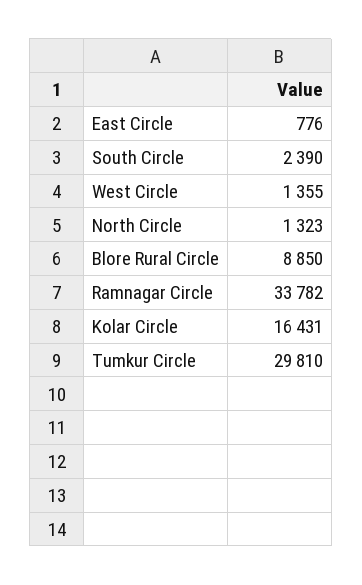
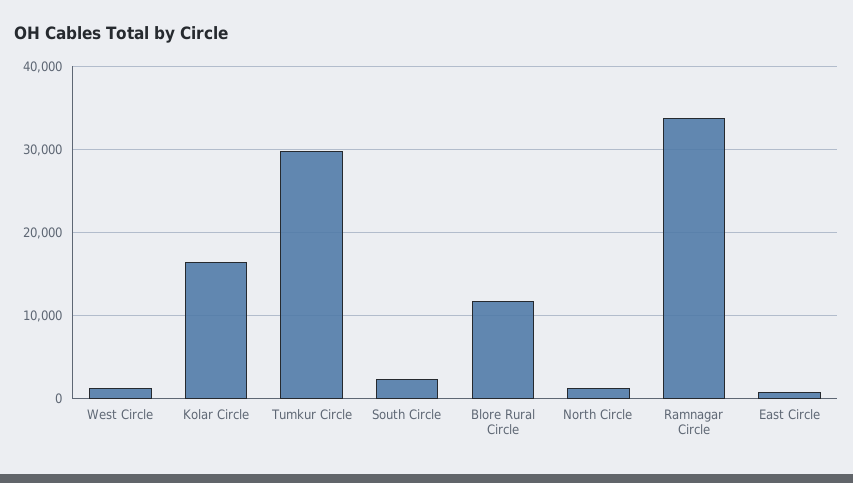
  {
    "East Circle": 776,
    "South Circle": 2390,
    "West Circle": 1355,
    "North Circle": 1323,
-   "Blore Rural Circle": 8850,
+   "Blore Rural Circle": 12000,
    "Ramnagar Circle": 33782,
    "Kolar Circle": 16431,
    "Tumkur Circle": 29810
  }

